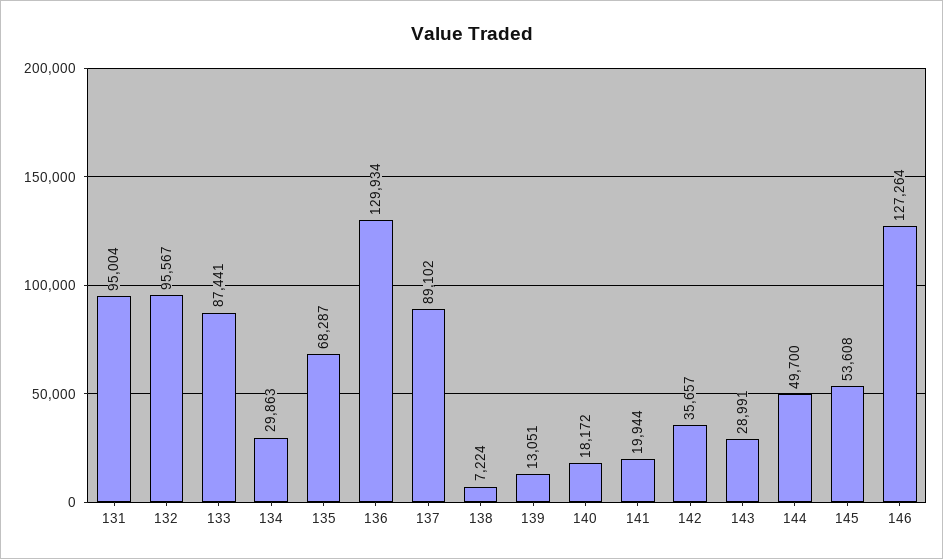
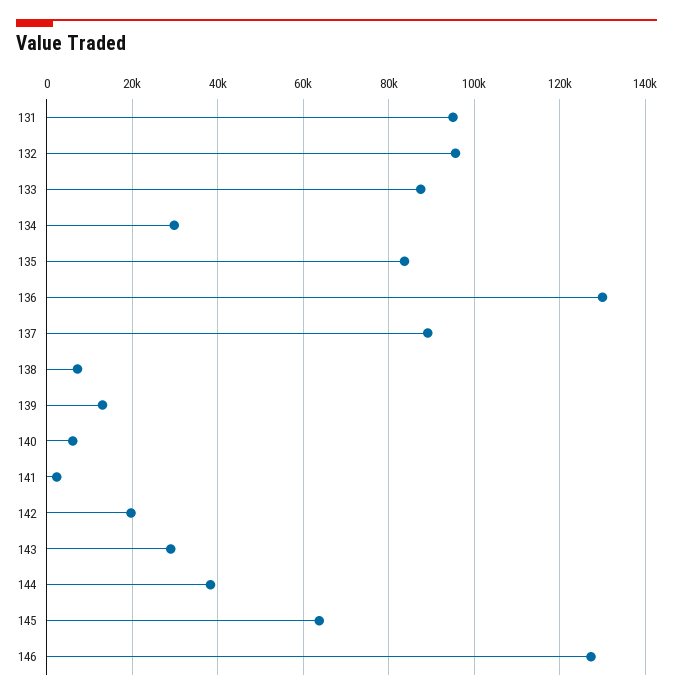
  {
    "131": 95004,
    "132": 95567,
    "133": 87441,
    "134": 29863,
-   "135": 68287,
+   "135": 84000,
    "136": 129934,
    "137": 89102,
    "138": 7224,
    "139": 13051,
-   "140": 18172,
+   "140": 6000,
-   "141": 19944,
+   "141": 2000,
-   "142": 35657,
+   "142": 20000,
    "143": 28991,
-   "144": 49700,
+   "144": 38000,
-   "145": 53608,
+   "145": 64000,
    "146": 127264
  }

